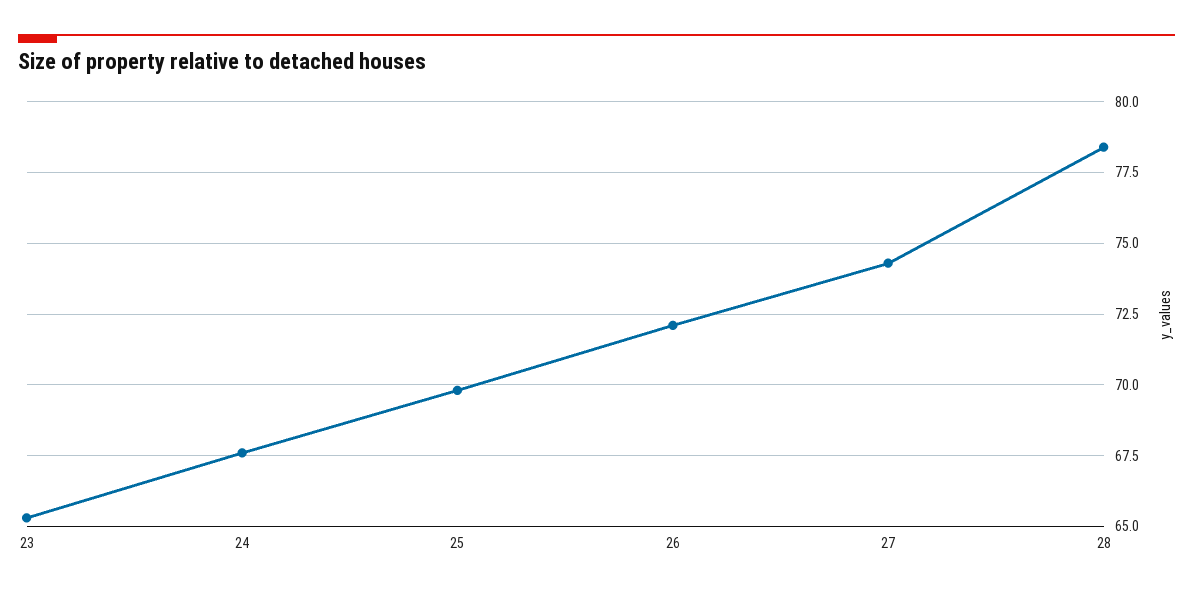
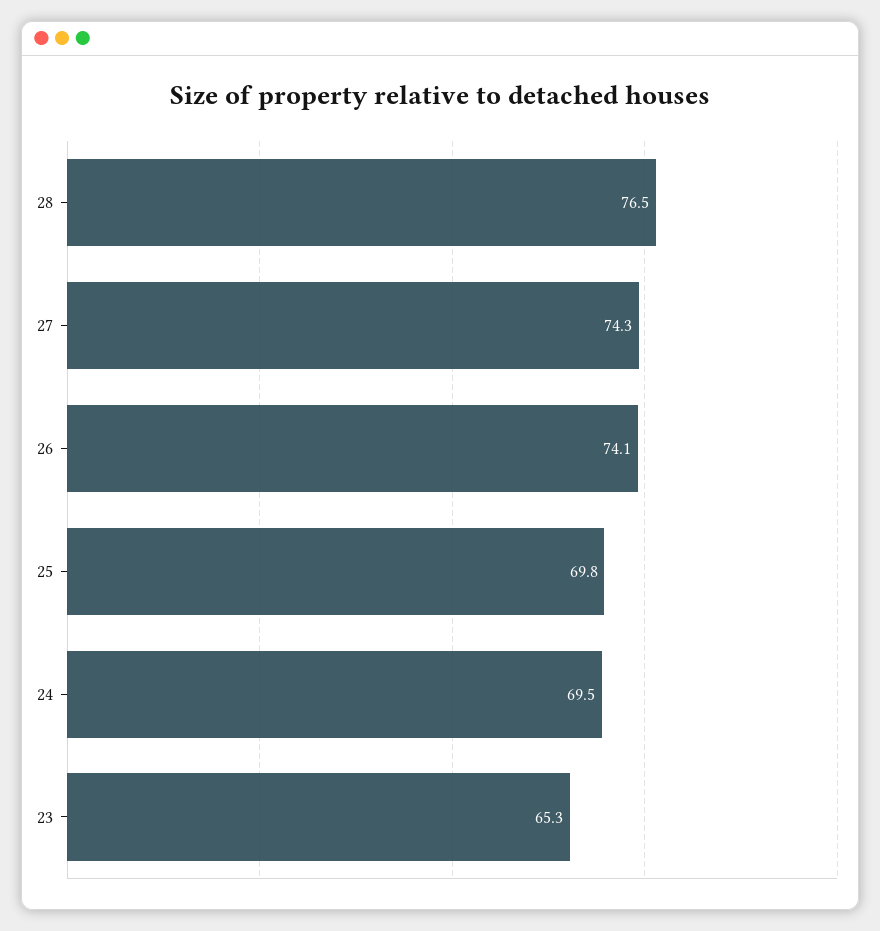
  {
    "23": 65.3,
-   "24": 67.5,
+   "24": 69.5,
    "25": 69.8,
-   "26": 72,
+   "26": 74.1,
    "27": 74.3,
-   "28": 78.5
+   "28": 76.5
  }

